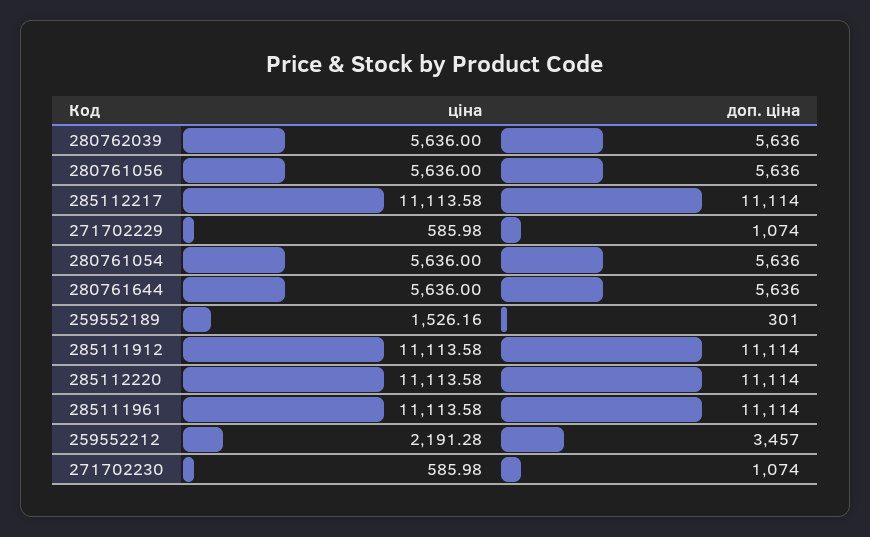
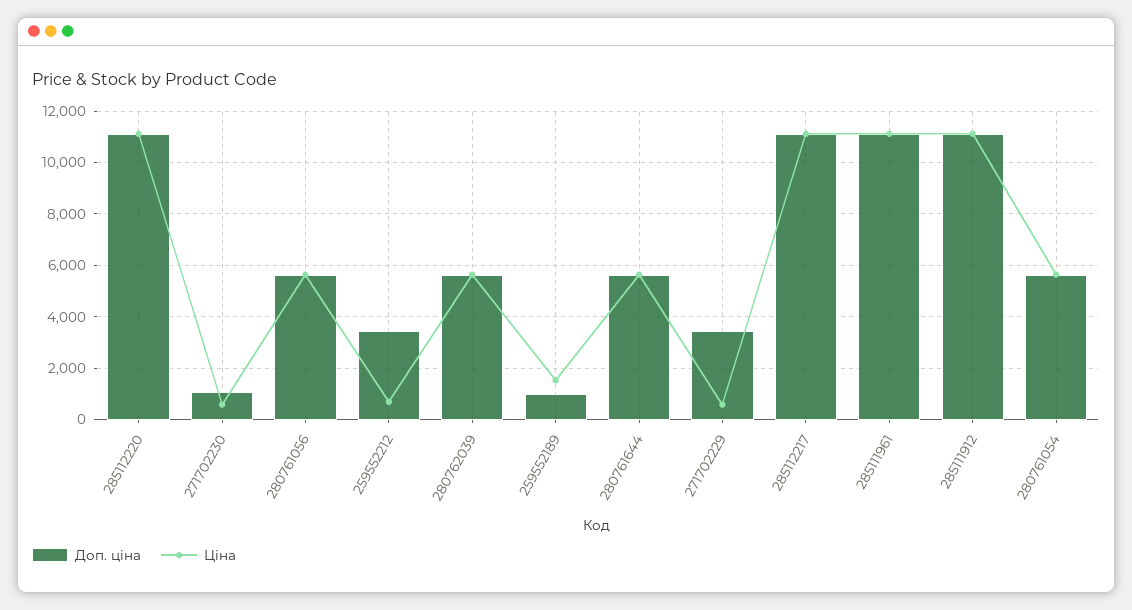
  {
    "ціна": {
      "280762039": 5636,
      "280761056": 5636,
      "285112217": 11113.58,
      "271702229": 585.98,
      "280761054": 5636,
      "280761644": 5636,
      "259552189": 1526.16,
      "285111912": 11113.58,
      "285112220": 11113.58,
      "285111961": 11113.58,
-     "259552212": 2191.28,
+     "259552212": 750,
      "271702230": 585.98
    },
    "доп. ціна": {
      "280762039": 5636,
      "280761056": 5636,
      "285112217": 11114,
-     "271702229": 1074,
+     "271702229": 3500,
      "280761054": 5636,
      "280761644": 5636,
-     "259552189": 301,
+     "259552189": 1000,
      "285111912": 11114,
      "285112220": 11114,
      "285111961": 11114,
      "259552212": 3457,
      "271702230": 1074
    }
  }

